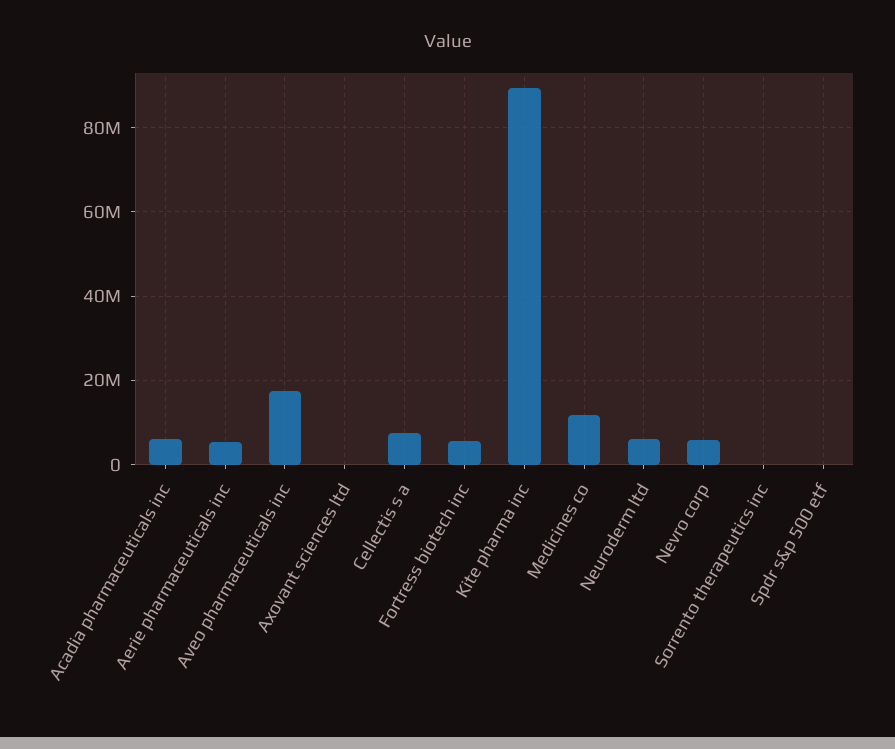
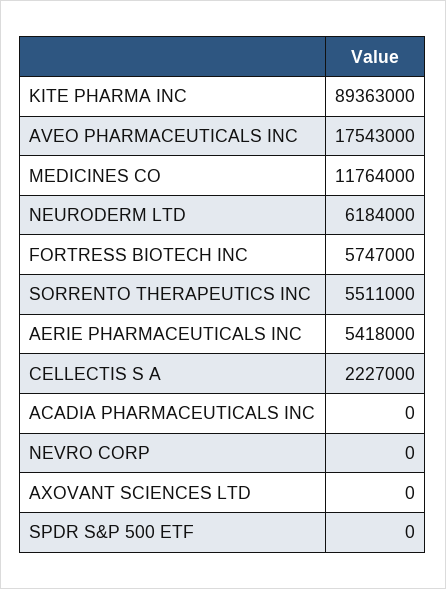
  {
-   "Acadia pharmaceuticals inc": 6000000,
+   "Acadia pharmaceuticals inc": 0,
    "Aerie pharmaceuticals inc": 5418000,
    "Aveo pharmaceuticals inc": 17543000,
    "Axovant sciences ltd": 0,
-   "Cellectis s a": 8000000,
+   "Cellectis s a": 2227000,
    "Fortress biotech inc": 5747000,
    "Kite pharma inc": 89363000,
    "Medicines co": 11764000,
    "Neuroderm ltd": 6184000,
-   "Nevro corp": 6000000,
+   "Nevro corp": 0,
-   "Sorrento therapeutics inc": 0,
+   "Sorrento therapeutics inc": 5511000,
    "Spdr s&p 500 etf": 0
  }

